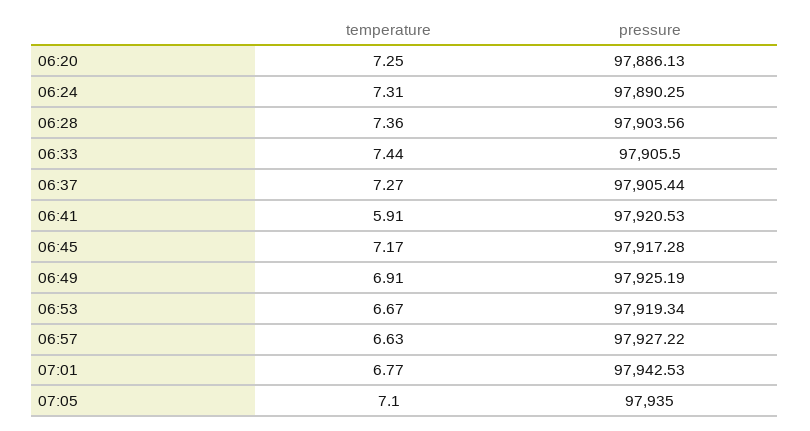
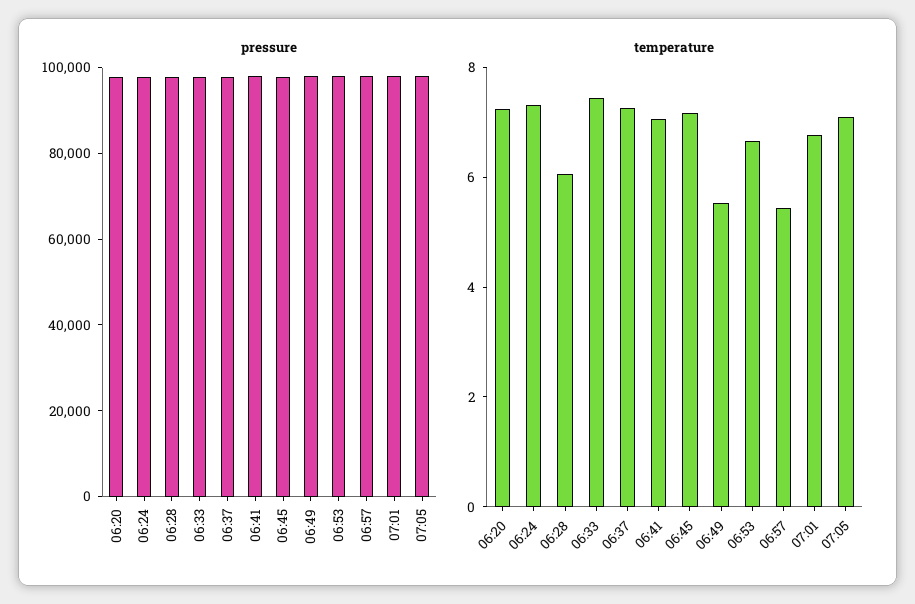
  {
    "temperature": {
      "06:20": 7.25,
      "06:24": 7.31,
-     "06:28": 7.36,
+     "06:28": 6,
      "06:33": 7.44,
      "06:37": 7.27,
-     "06:41": 5.91,
+     "06:41": 7,
      "06:45": 7.17,
-     "06:49": 6.91,
+     "06:49": 5.5,
      "06:53": 6.67,
-     "06:57": 6.63,
+     "06:57": 5.5,
      "07:01": 6.77,
      "07:05": 7.1
    },
    "pressure": {
      "06:20": 97886.13,
      "06:24": 97890.25,
      "06:28": 97903.56,
      "06:33": 97905.5,
      "06:37": 97905.44,
      "06:41": 97920.53,
      "06:45": 97917.28,
      "06:49": 97925.19,
      "06:53": 97919.34,
      "06:57": 97927.22,
      "07:01": 97942.53,
      "07:05": 97935
    }
  }

